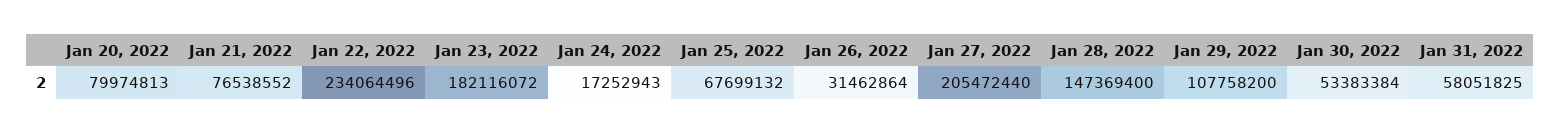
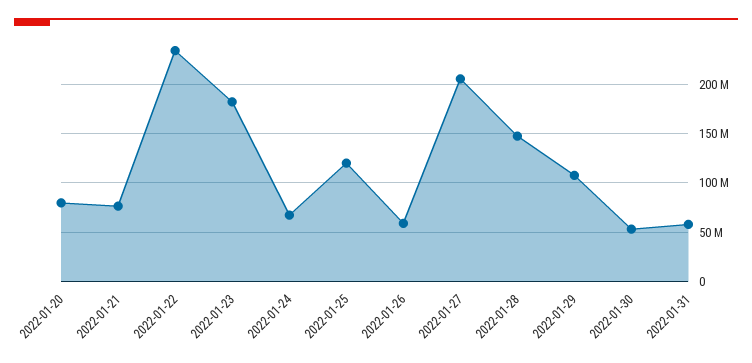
  {
    "Jan 20, 2022": 79974813,
    "Jan 21, 2022": 76538552,
    "Jan 22, 2022": 234064496,
    "Jan 23, 2022": 182116072,
-   "Jan 24, 2022": 17252943,
+   "Jan 24, 2022": 70000000,
-   "Jan 25, 2022": 67699132,
+   "Jan 25, 2022": 120000000,
-   "Jan 26, 2022": 31462864,
+   "Jan 26, 2022": 60000000,
    "Jan 27, 2022": 205472440,
    "Jan 28, 2022": 147369400,
    "Jan 29, 2022": 107758200,
    "Jan 30, 2022": 53383384,
    "Jan 31, 2022": 58051825
  }

